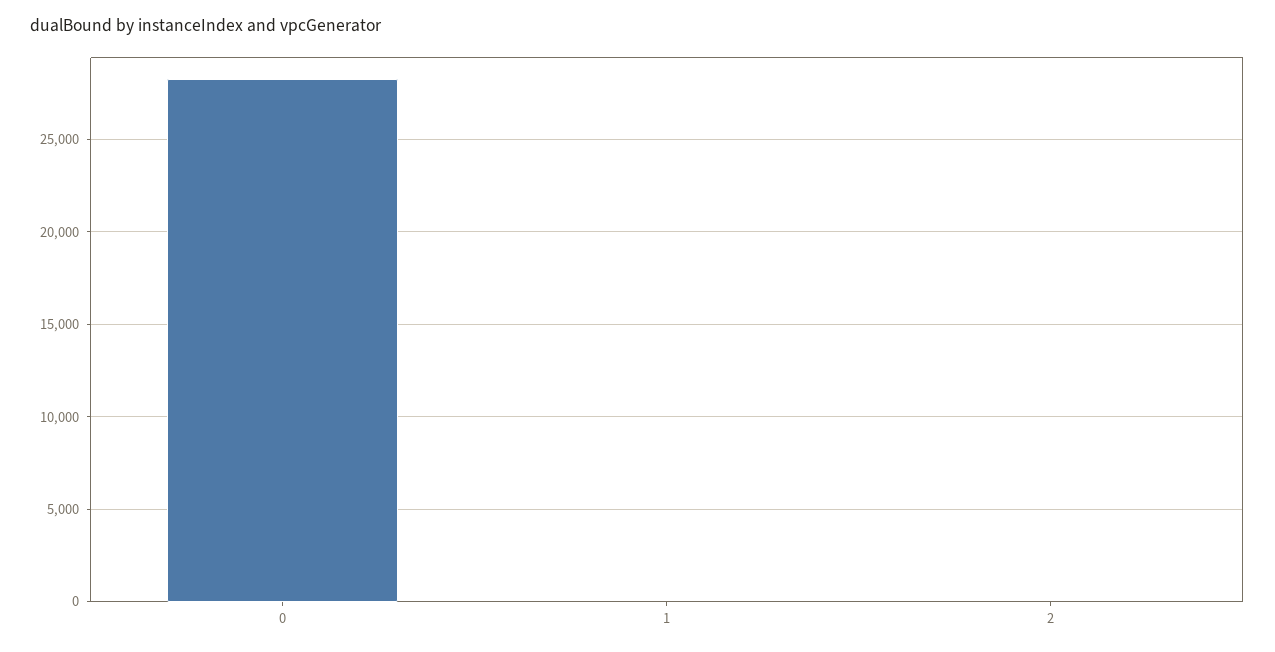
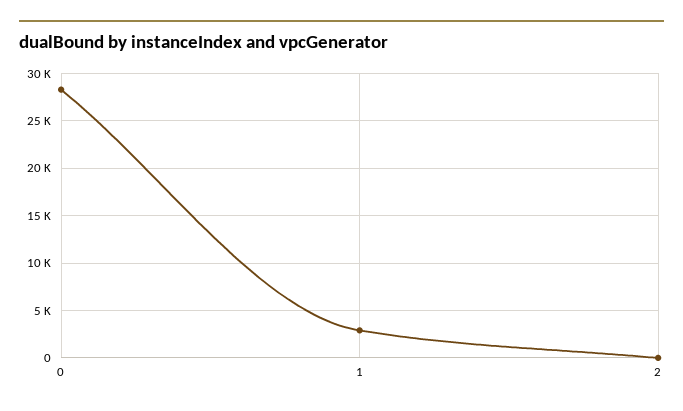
  {
    "0": 28500,
-   "1": 0,
+   "1": 3000,
    "2": 0
  }

